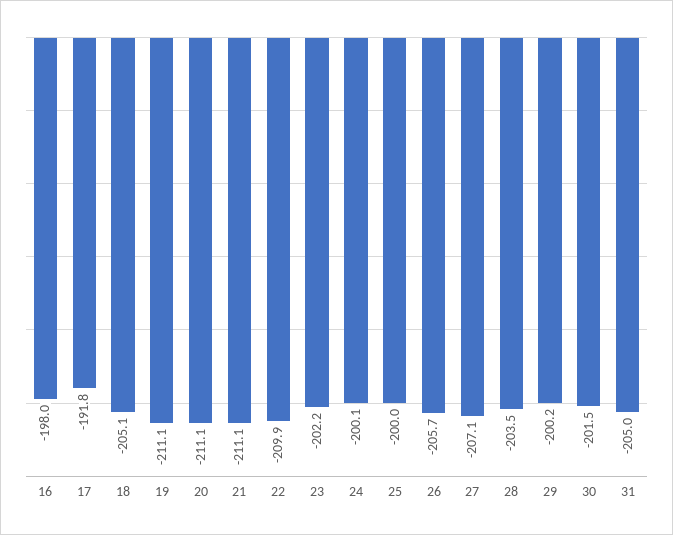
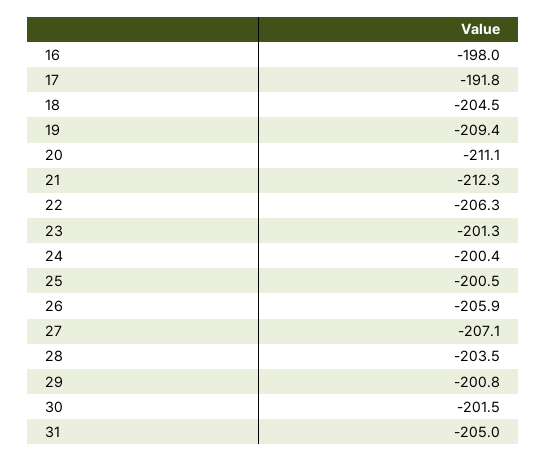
  {
    "16": -198,
    "17": -191.8,
-   "18": -205.1,
+   "18": -204.5,
-   "19": -211.1,
+   "19": -209.4,
    "20": -211.1,
-   "21": -211.1,
+   "21": -212.3,
-   "22": -209.9,
+   "22": -206.3,
-   "23": -202.2,
+   "23": -201.3,
-   "24": -200.1,
+   "24": -200.4,
-   "25": -200,
+   "25": -200.5,
-   "26": -205.7,
+   "26": -205.9,
    "27": -207.1,
    "28": -203.5,
-   "29": -200.2,
+   "29": -200.8,
    "30": -201.5,
    "31": -205
  }

